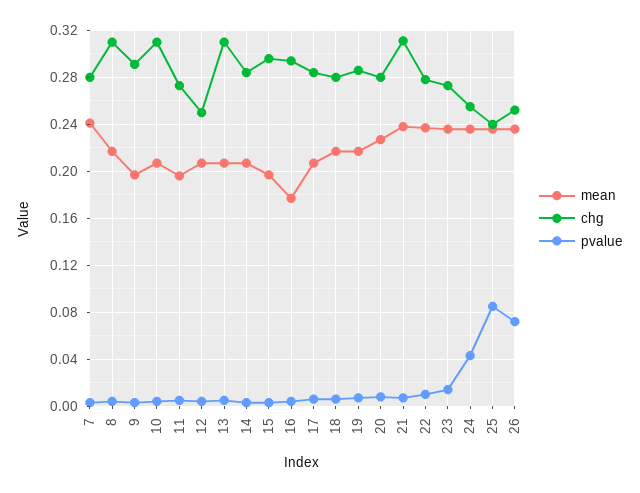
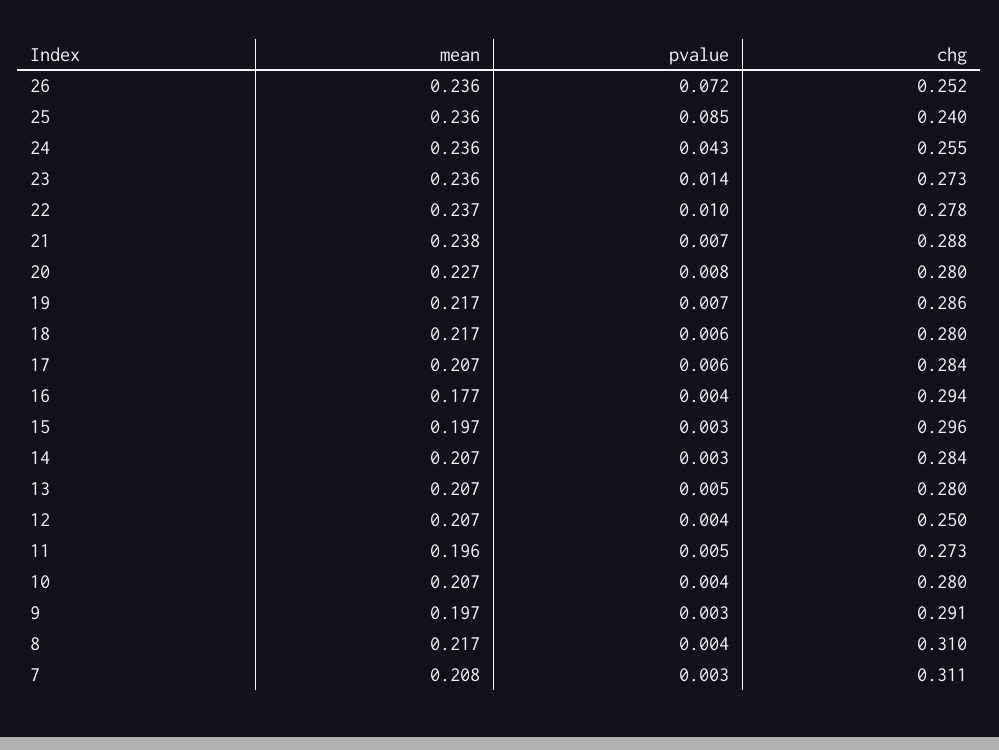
  {
    "mean": {
-     "7": 0.24,
+     "7": 0.208,
      "8": 0.217,
      "9": 0.197,
      "10": 0.207,
      "11": 0.196,
      "12": 0.207,
      "13": 0.207,
      "14": 0.207,
      "15": 0.197,
      "16": 0.177,
      "17": 0.207,
      "18": 0.217,
      "19": 0.217,
      "20": 0.227,
      "21": 0.238,
      "22": 0.237,
      "23": 0.236,
      "24": 0.236,
      "25": 0.236,
      "26": 0.236
    },
    "chg": {
-     "7": 0.28,
+     "7": 0.311,
      "8": 0.31,
      "9": 0.291,
-     "10": 0.31,
+     "10": 0.28,
      "11": 0.273,
      "12": 0.25,
-     "13": 0.31,
+     "13": 0.28,
      "14": 0.284,
      "15": 0.296,
      "16": 0.294,
      "17": 0.284,
      "18": 0.28,
      "19": 0.286,
      "20": 0.28,
-     "21": 0.31,
+     "21": 0.288,
      "22": 0.278,
      "23": 0.273,
      "24": 0.255,
      "25": 0.24,
      "26": 0.252
    },
    "pvalue": {
      "7": 0.003,
      "8": 0.004,
      "9": 0.003,
      "10": 0.004,
      "11": 0.005,
      "12": 0.004,
      "13": 0.005,
      "14": 0.003,
      "15": 0.003,
      "16": 0.004,
      "17": 0.006,
      "18": 0.006,
      "19": 0.007,
      "20": 0.008,
      "21": 0.007,
      "22": 0.01,
      "23": 0.014,
      "24": 0.043,
      "25": 0.085,
      "26": 0.072
    }
  }

